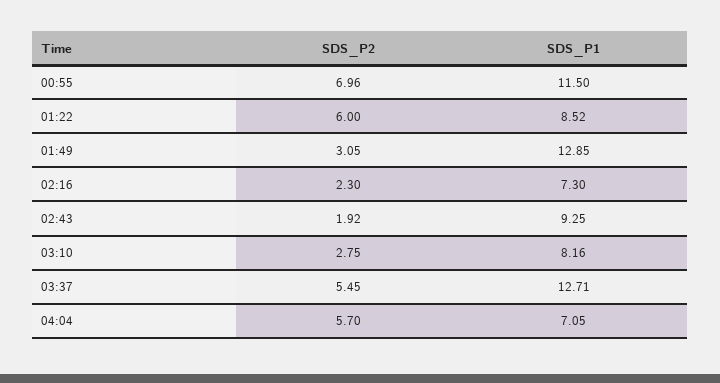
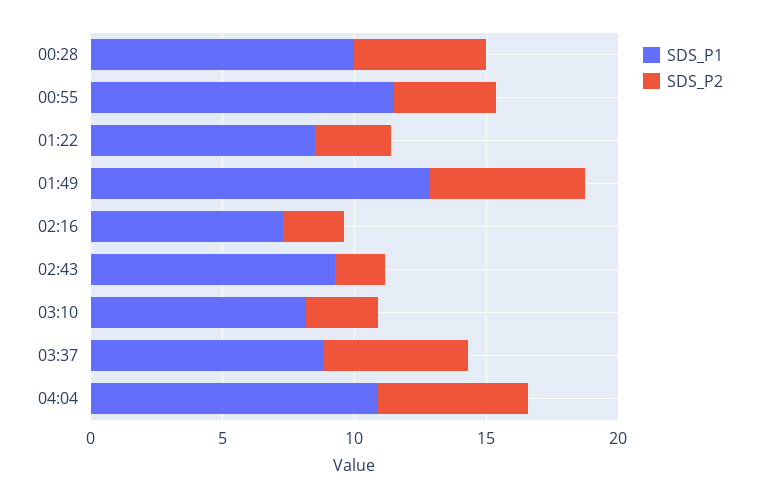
  {
    "SDS_P2": {
-     "00:55": 6.96,
+     "00:55": 4,
-     "01:22": 6,
+     "01:22": 3,
-     "01:49": 3.05,
+     "01:49": 6,
      "02:16": 2.3,
      "02:43": 1.92,
      "03:10": 2.75,
      "03:37": 5.45,
-     "04:04": 5.7
+     "04:04": 5.7,
+     "00:28": 5
    },
    "SDS_P1": {
      "00:55": 11.5,
      "01:22": 8.52,
      "01:49": 12.85,
      "02:16": 7.3,
      "02:43": 9.25,
      "03:10": 8.16,
-     "03:37": 12.71,
+     "03:37": 9,
-     "04:04": 7.05
+     "04:04": 11,
+     "00:28": 10
    }
  }

